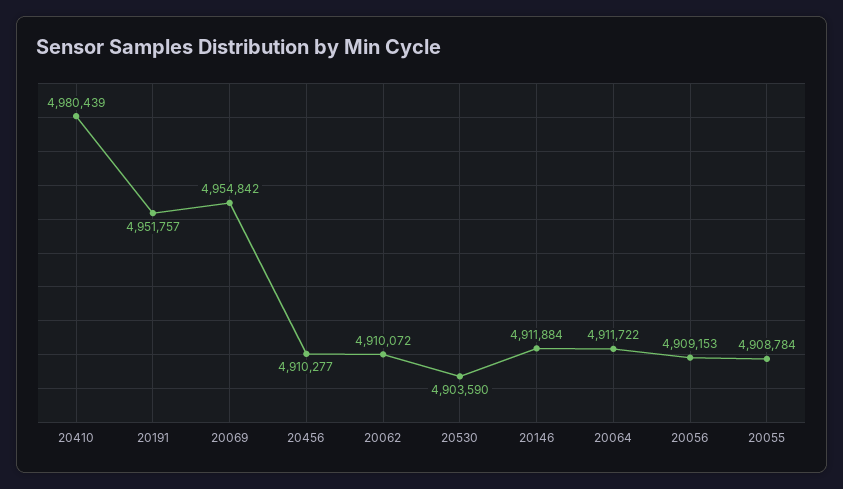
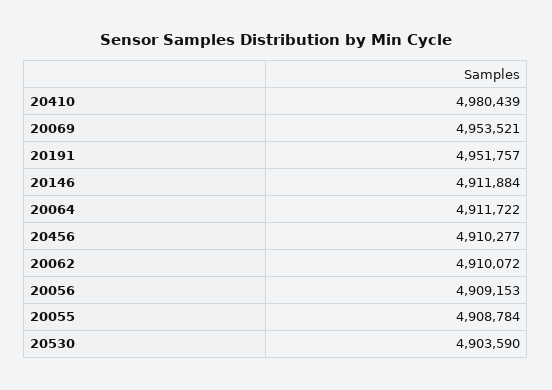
  {
    "20410": 4980439,
    "20191": 4951757,
-   "20069": 4954842,
+   "20069": 4953521,
    "20456": 4910277,
    "20062": 4910072,
    "20530": 4903590,
    "20146": 4911884,
    "20064": 4911722,
    "20056": 4909153,
    "20055": 4908784
  }

